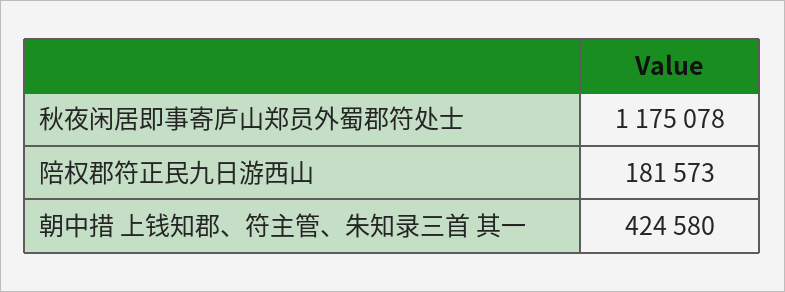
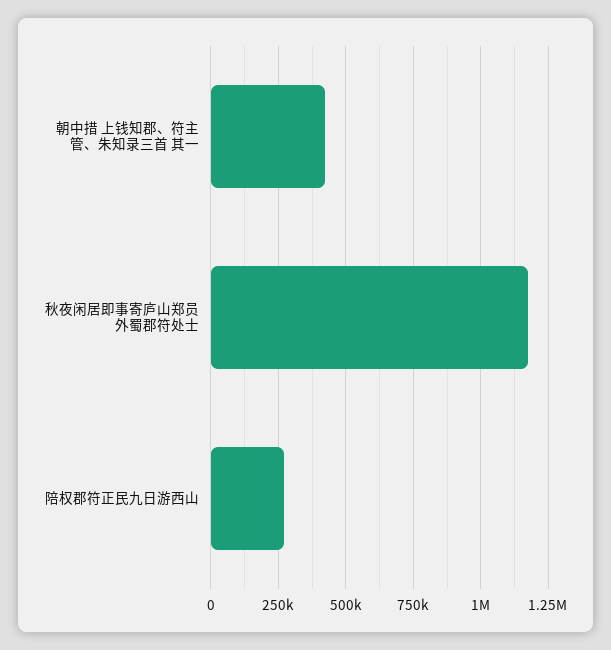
  {
    "秋夜闲居即事寄庐山郑员外蜀郡符处士": 1175078,
-   "陪权郡符正民九日游西山": 181573,
+   "陪权郡符正民九日游西山": 275000,
    "朝中措 上钱知郡、符主管、朱知录三首 其一": 424580
  }

